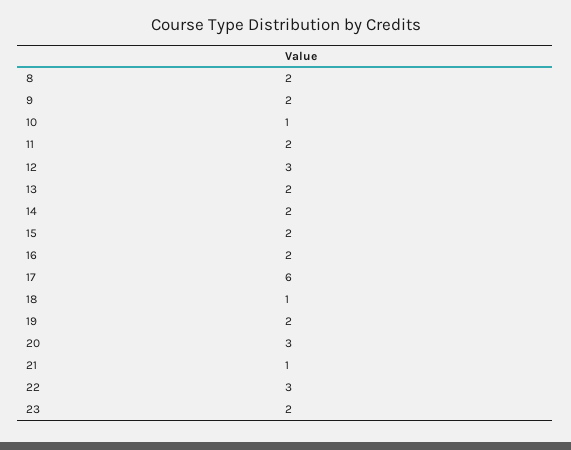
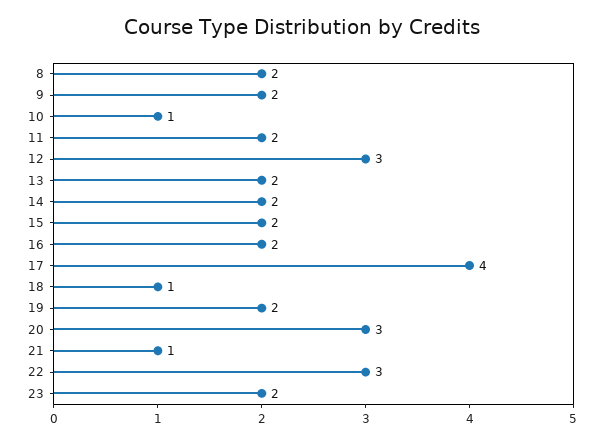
  {
    "8": 2,
    "9": 2,
    "10": 1,
    "11": 2,
    "12": 3,
    "13": 2,
    "14": 2,
    "15": 2,
    "16": 2,
-   "17": 6,
+   "17": 4,
    "18": 1,
    "19": 2,
    "20": 3,
    "21": 1,
    "22": 3,
    "23": 2
  }

